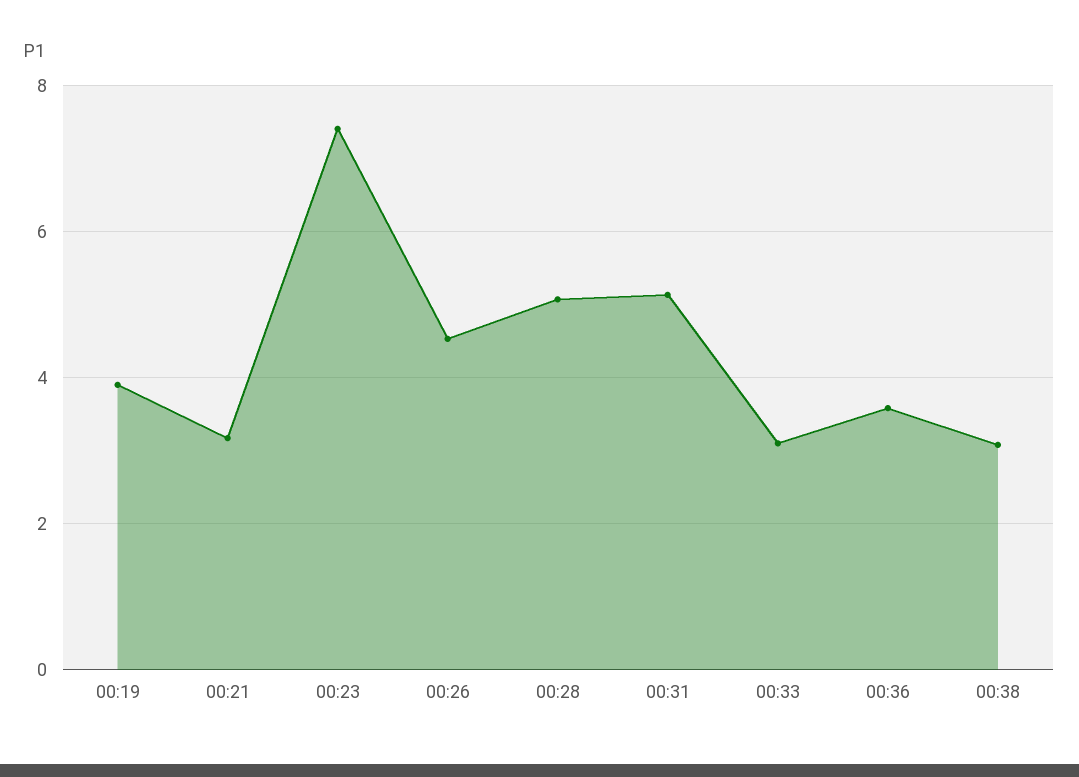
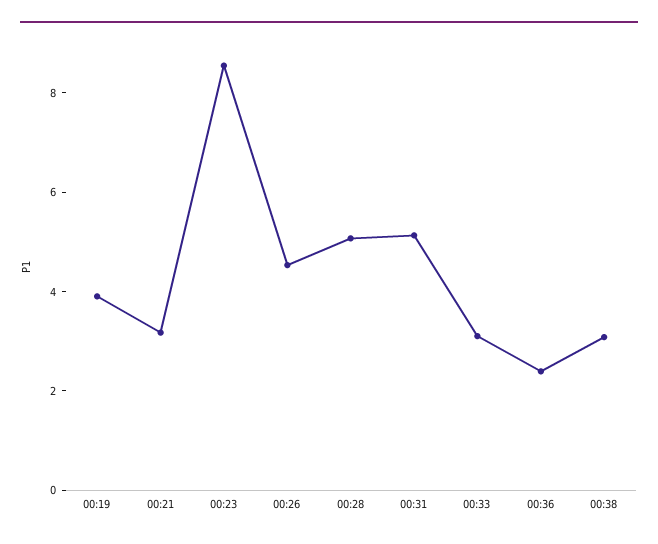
  {
    "00:19": 4,
    "00:21": 3.2,
-   "00:23": 7.4,
+   "00:23": 8.5,
    "00:26": 4.6,
    "00:28": 5,
    "00:31": 5.2,
    "00:33": 3.2,
-   "00:36": 3.6,
+   "00:36": 2.5,
    "00:38": 3
  }

